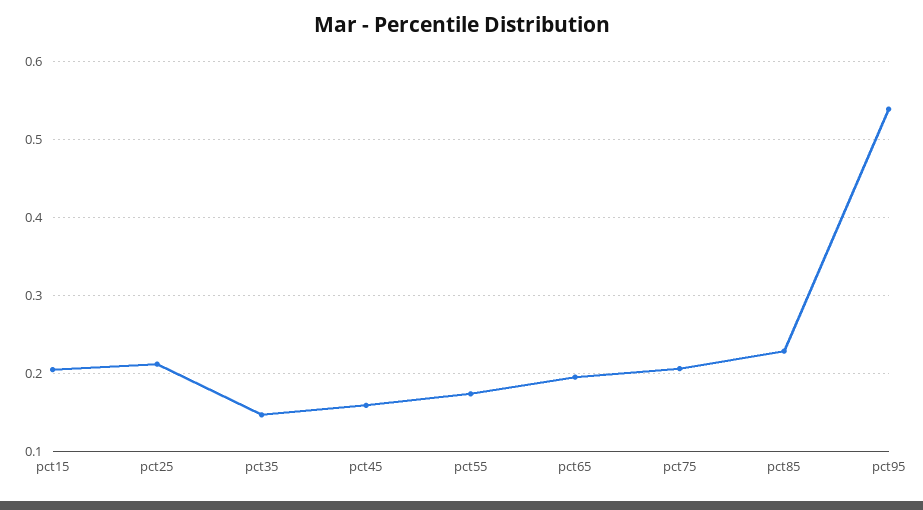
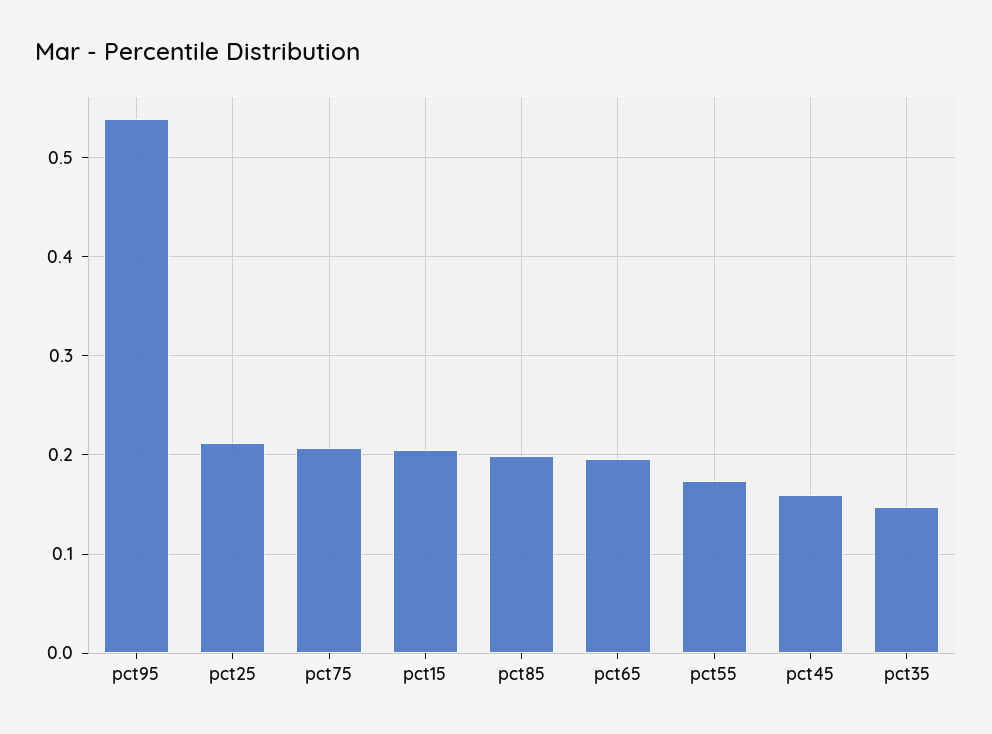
  {
    "pct15": 0.21,
    "pct25": 0.21,
    "pct35": 0.15,
    "pct45": 0.16,
    "pct55": 0.17,
    "pct65": 0.2,
    "pct75": 0.21,
-   "pct85": 0.23,
+   "pct85": 0.2,
    "pct95": 0.54
  }

